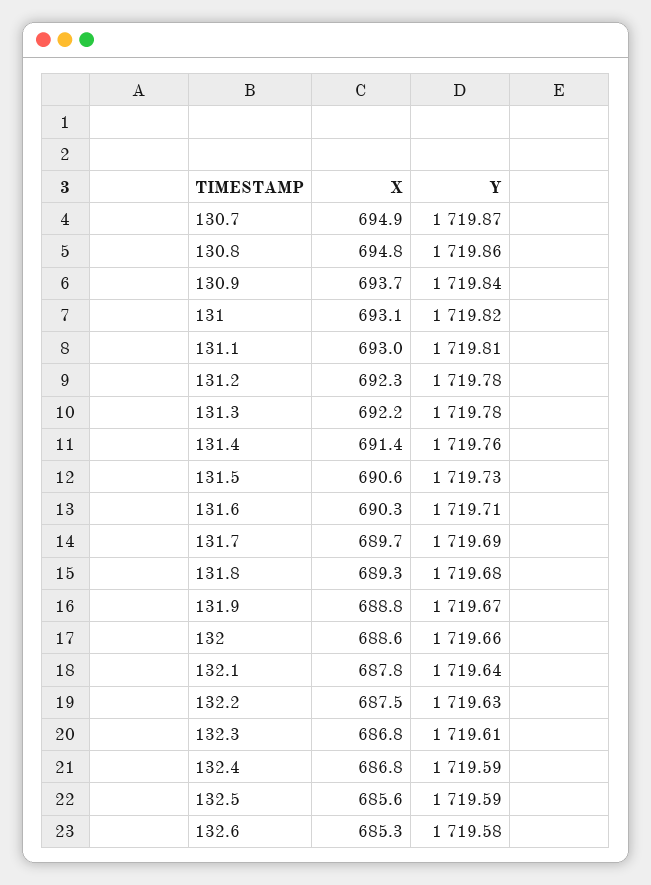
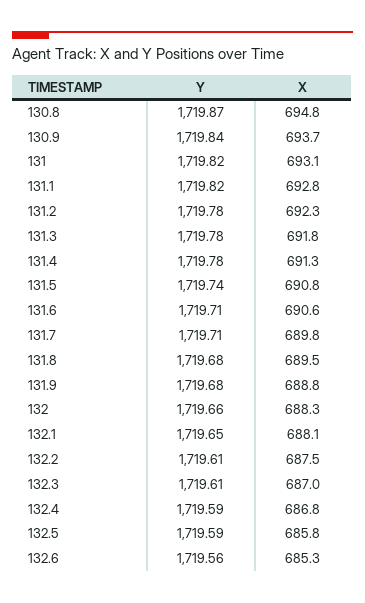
  {
    "X": {
-     "130.7": 694.9,
      "130.8": 694.8,
      "130.9": 693.7,
      "131": 693.1,
-     "131.1": 693,
+     "131.1": 692.8,
      "131.2": 692.3,
-     "131.3": 692.2,
+     "131.3": 691.8,
-     "131.4": 691.4,
+     "131.4": 691.3,
-     "131.5": 690.6,
+     "131.5": 690.8,
-     "131.6": 690.3,
+     "131.6": 690.6,
-     "131.7": 689.7,
+     "131.7": 689.8,
-     "131.8": 689.3,
+     "131.8": 689.5,
      "131.9": 688.8,
-     "132": 688.6,
+     "132": 688.3,
-     "132.1": 687.8,
+     "132.1": 688.1,
      "132.2": 687.5,
-     "132.3": 686.8,
+     "132.3": 687,
      "132.4": 686.8,
-     "132.5": 685.6,
+     "132.5": 685.8,
      "132.6": 685.3
    },
    "Y": {
-     "130.7": 1719.87,
-     "130.8": 1719.86,
+     "130.8": 1719.87,
      "130.9": 1719.84,
      "131": 1719.82,
-     "131.1": 1719.81,
+     "131.1": 1719.82,
      "131.2": 1719.78,
      "131.3": 1719.78,
-     "131.4": 1719.76,
+     "131.4": 1719.78,
-     "131.5": 1719.73,
+     "131.5": 1719.74,
      "131.6": 1719.71,
-     "131.7": 1719.69,
+     "131.7": 1719.71,
      "131.8": 1719.68,
-     "131.9": 1719.67,
+     "131.9": 1719.68,
      "132": 1719.66,
-     "132.1": 1719.64,
+     "132.1": 1719.65,
-     "132.2": 1719.63,
+     "132.2": 1719.61,
      "132.3": 1719.61,
      "132.4": 1719.59,
      "132.5": 1719.59,
-     "132.6": 1719.58
+     "132.6": 1719.56
    }
  }

